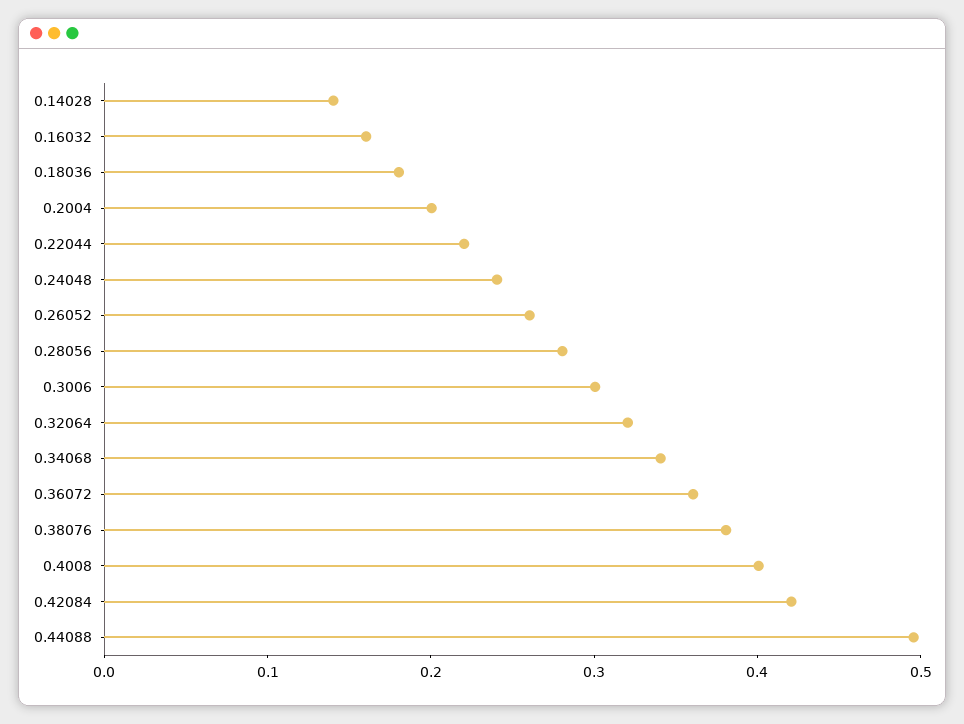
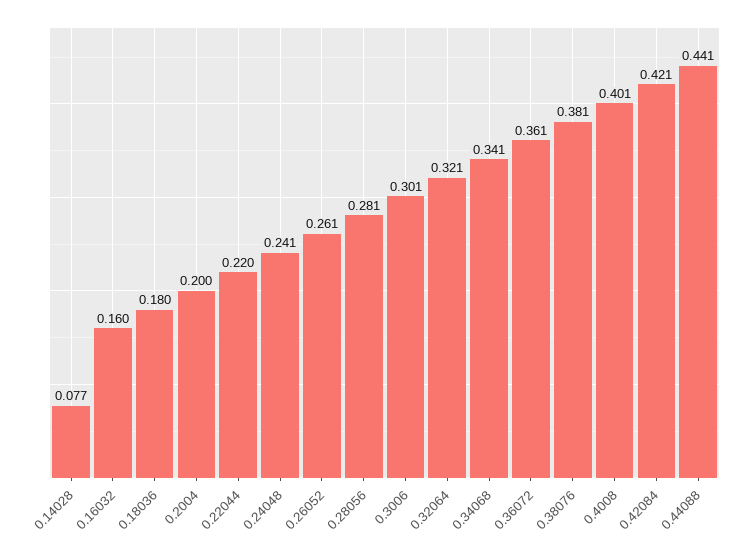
  {
-   "0.14028": 0.14,
+   "0.14028": 0.077,
    "0.16032": 0.16,
    "0.18036": 0.18,
    "0.2004": 0.2,
    "0.22044": 0.22,
    "0.24048": 0.241,
    "0.26052": 0.261,
    "0.28056": 0.281,
    "0.3006": 0.301,
    "0.32064": 0.321,
    "0.34068": 0.341,
    "0.36072": 0.361,
    "0.38076": 0.381,
    "0.4008": 0.401,
    "0.42084": 0.421,
-   "0.44088": 0.5
+   "0.44088": 0.441
  }

